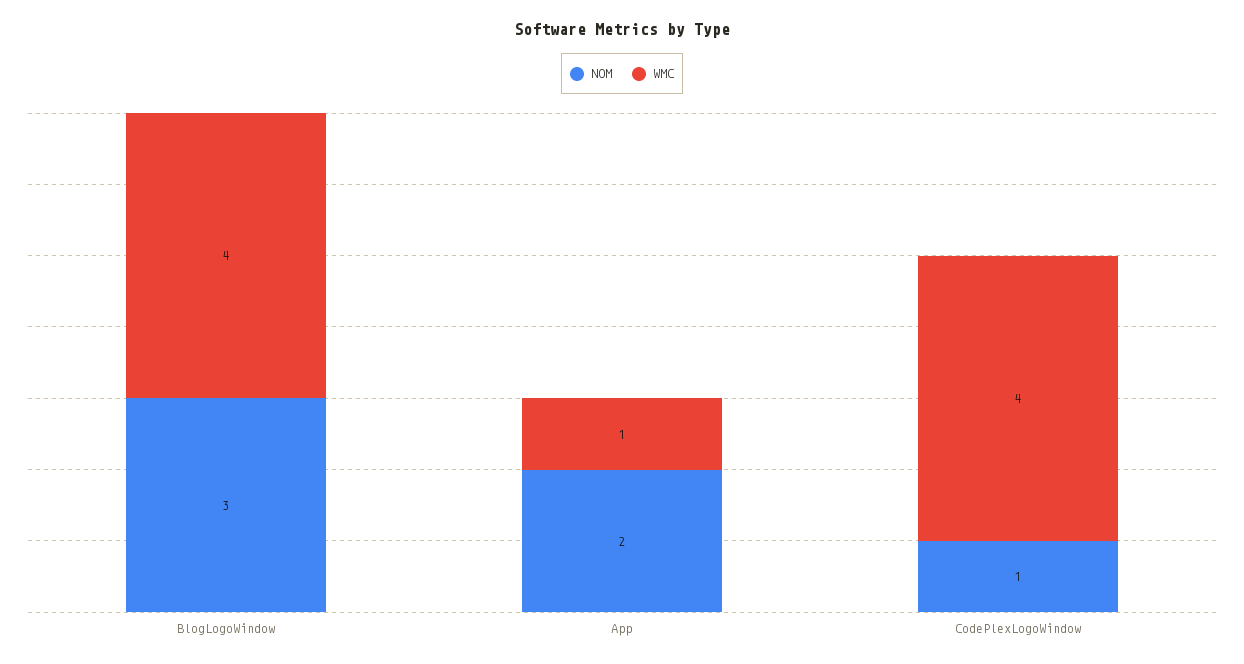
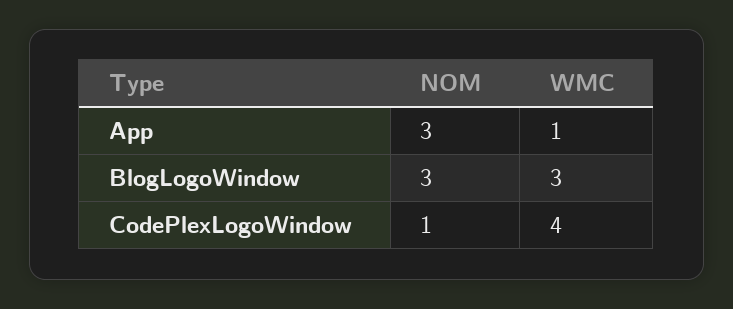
  {
    "NOM": {
      "BlogLogoWindow": 3,
-     "App": 2,
+     "App": 3,
      "CodePlexLogoWindow": 1
    },
    "WMC": {
-     "BlogLogoWindow": 4,
+     "BlogLogoWindow": 3,
      "App": 1,
      "CodePlexLogoWindow": 4
    }
  }

